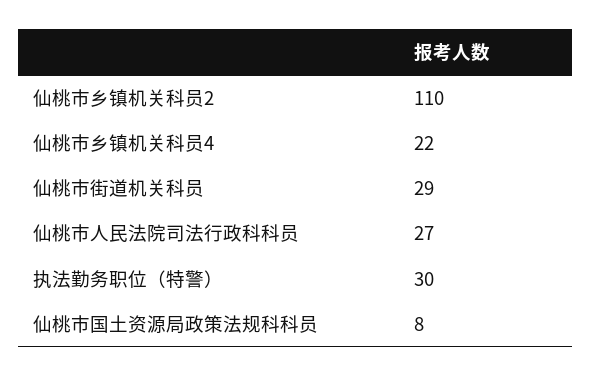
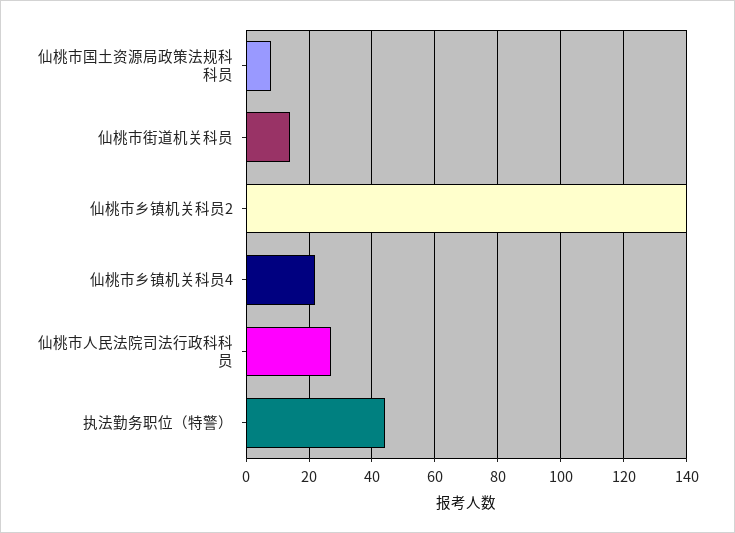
  {
-   "仙桃市乡镇机关科员2": 110,
+   "仙桃市乡镇机关科员2": 140,
    "仙桃市乡镇机关科员4": 22,
-   "仙桃市街道机关科员": 29,
+   "仙桃市街道机关科员": 15,
    "仙桃市人民法院司法行政科科员": 27,
-   "执法勤务职位（特警）": 30,
+   "执法勤务职位（特警）": 45,
    "仙桃市国土资源局政策法规科科员": 8
  }

